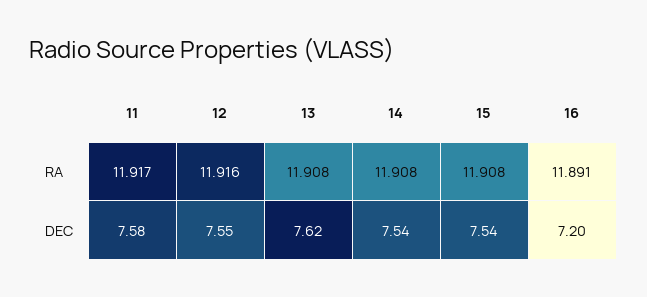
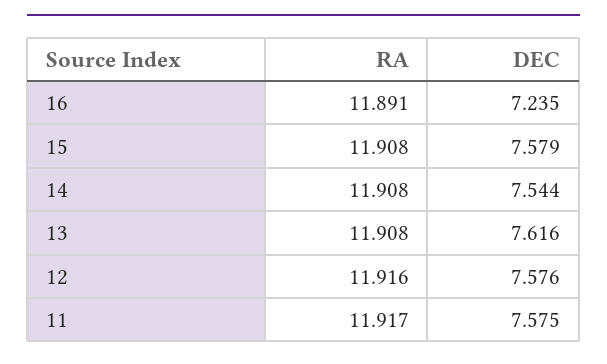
  {
    "11": {
      "RA": 11.917,
      "DEC": 7.575
    },
    "12": {
      "RA": 11.916,
-     "DEC": 7.55
+     "DEC": 7.576
    },
    "13": {
      "RA": 11.908,
      "DEC": 7.616
    },
    "14": {
      "RA": 11.908,
      "DEC": 7.544
    },
    "15": {
      "RA": 11.908,
-     "DEC": 7.54
+     "DEC": 7.579
    },
    "16": {
      "RA": 11.891,
-     "DEC": 7.2
+     "DEC": 7.235
    }
  }

